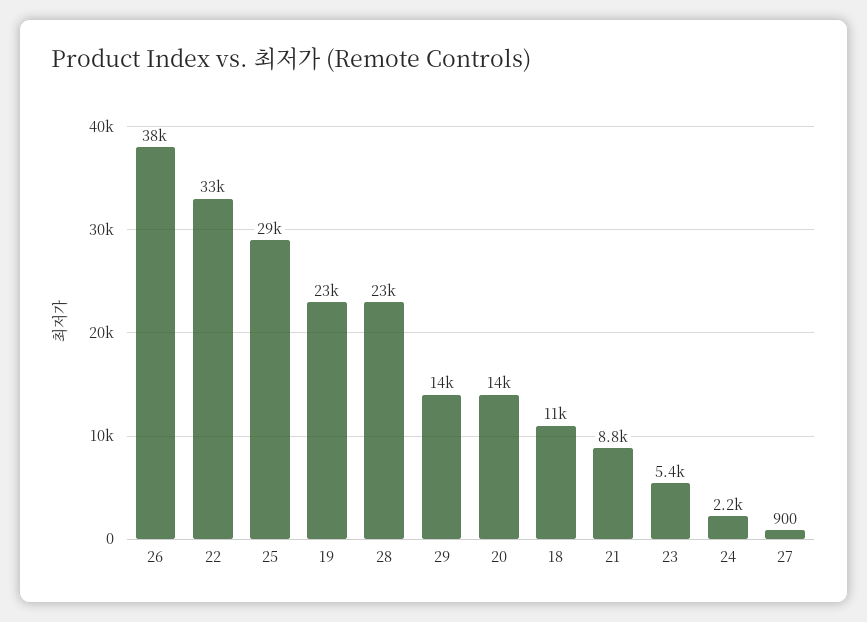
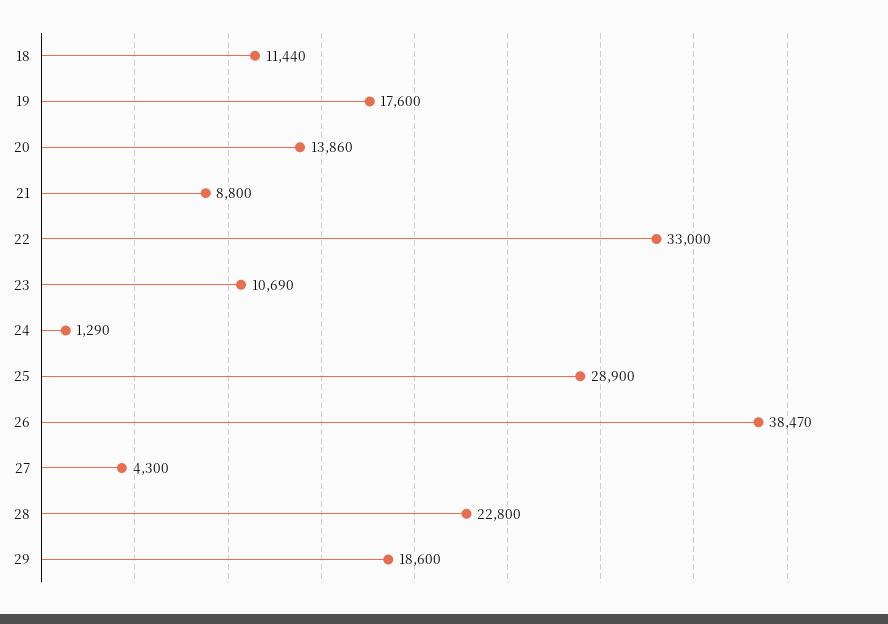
  {
    "26": 38470,
    "22": 33000,
    "25": 28900,
-   "19": 23000,
+   "19": 17600,
    "28": 22800,
-   "29": 14000,
+   "29": 18600,
    "20": 13860,
    "18": 11440,
    "21": 8800,
-   "23": 5400,
+   "23": 10690,
-   "24": 2200,
+   "24": 1290,
-   "27": 900
+   "27": 4300
  }

